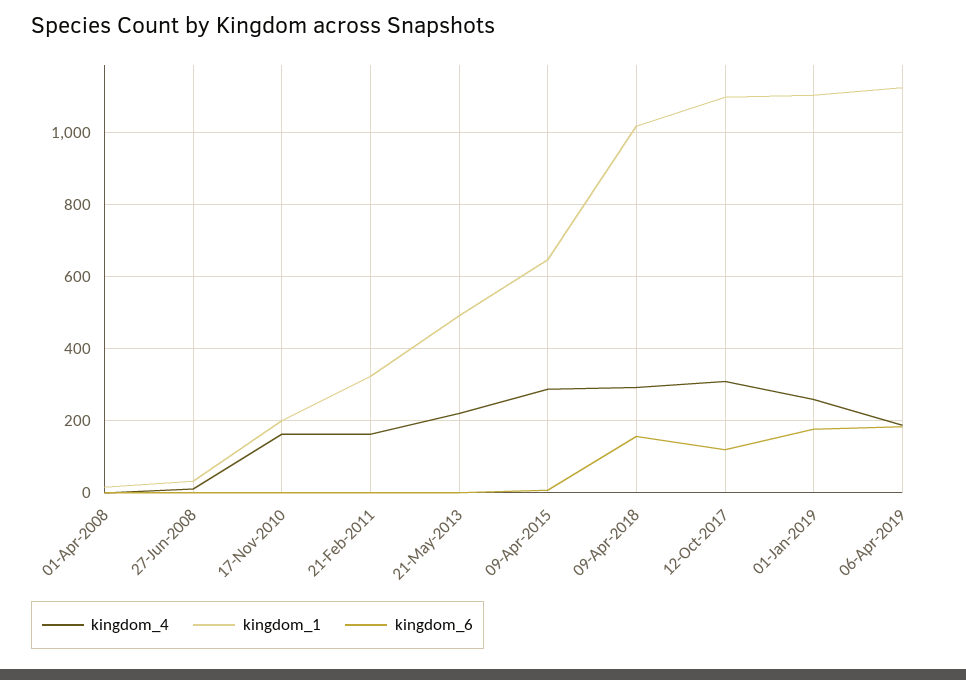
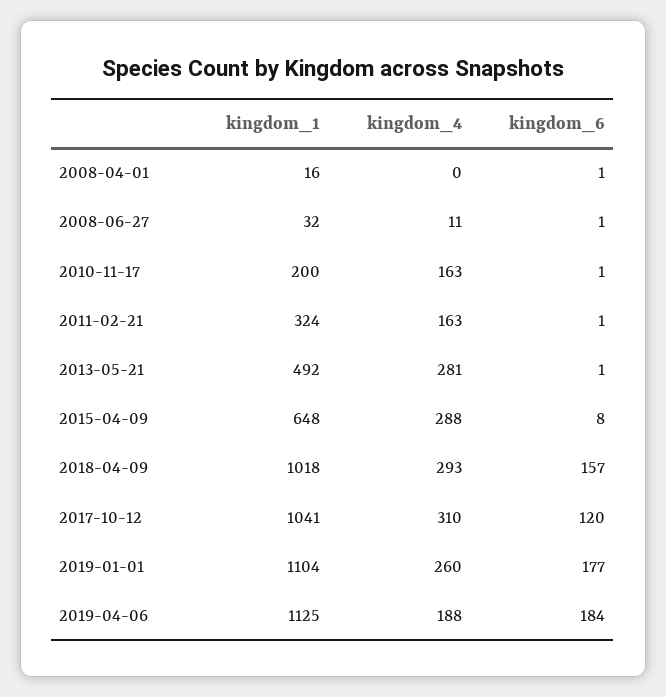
  {
    "kingdom_4": {
      "01-Apr-2008": 0,
      "27-Jun-2008": 11,
      "17-Nov-2010": 163,
      "21-Feb-2011": 163,
-     "21-May-2013": 220,
+     "21-May-2013": 281,
      "09-Apr-2015": 288,
      "09-Apr-2018": 293,
      "12-Oct-2017": 310,
      "01-Jan-2019": 260,
      "06-Apr-2019": 188
    },
    "kingdom_1": {
      "01-Apr-2008": 16,
      "27-Jun-2008": 32,
      "17-Nov-2010": 200,
      "21-Feb-2011": 324,
      "21-May-2013": 492,
      "09-Apr-2015": 648,
      "09-Apr-2018": 1018,
-     "12-Oct-2017": 1100,
+     "12-Oct-2017": 1041,
      "01-Jan-2019": 1104,
      "06-Apr-2019": 1125
    },
    "kingdom_6": {
      "01-Apr-2008": 1,
      "27-Jun-2008": 1,
      "17-Nov-2010": 1,
      "21-Feb-2011": 1,
      "21-May-2013": 1,
      "09-Apr-2015": 8,
      "09-Apr-2018": 157,
      "12-Oct-2017": 120,
      "01-Jan-2019": 177,
      "06-Apr-2019": 184
    }
  }

